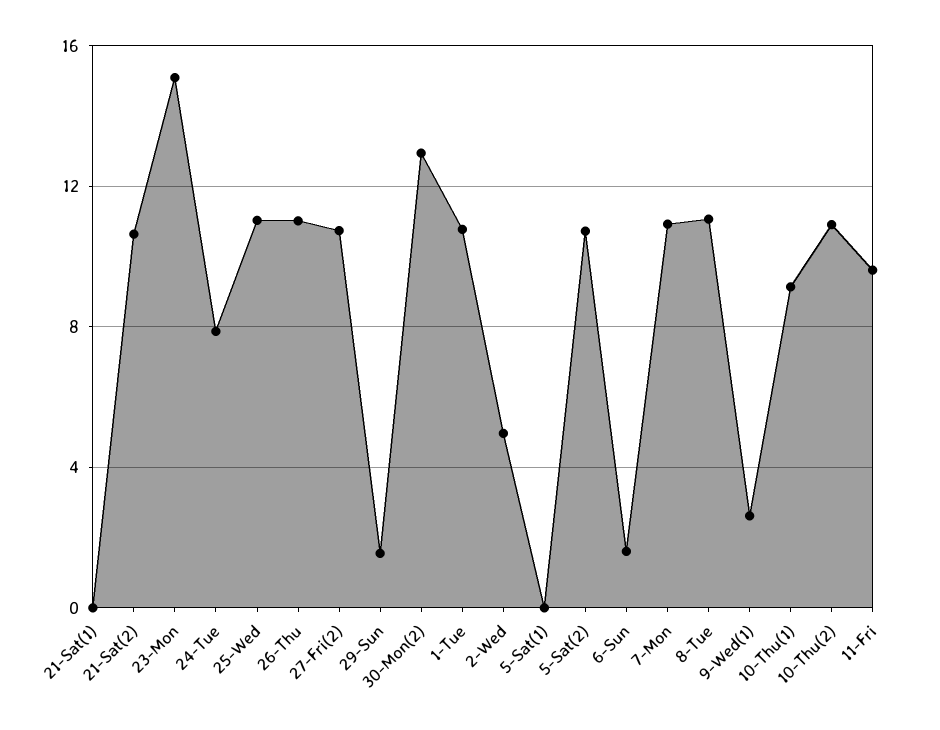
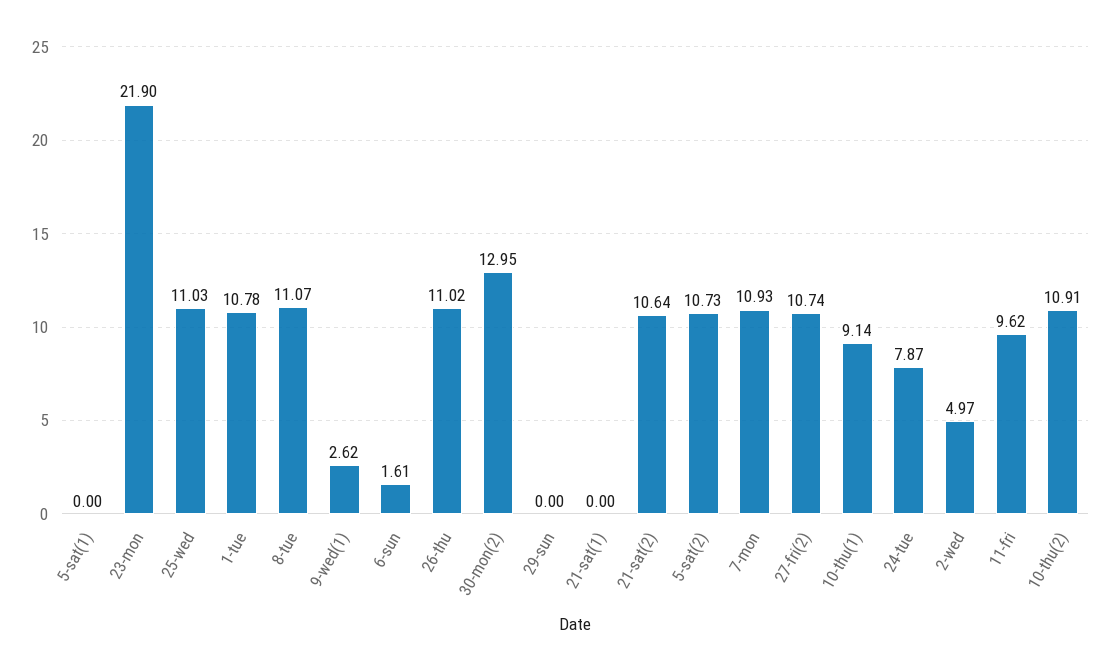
  {
    "21-Sat(1)": 0,
    "21-Sat(2)": 10.64,
-   "23-Mon": 15,
+   "23-Mon": 21.9,
    "24-Tue": 7.87,
    "25-Wed": 11.03,
    "26-Thu": 11.02,
    "27-Fri(2)": 10.74,
-   "29-Sun": 1.5,
+   "29-Sun": 0,
    "30-Mon(2)": 12.95,
    "1-Tue": 10.78,
    "2-Wed": 4.97,
    "5-Sat(1)": 0,
    "5-Sat(2)": 10.73,
    "6-Sun": 1.61,
    "7-Mon": 10.93,
    "8-Tue": 11.07,
    "9-Wed(1)": 2.62,
    "10-Thu(1)": 9.14,
    "10-Thu(2)": 10.91,
    "11-Fri": 9.62
  }

